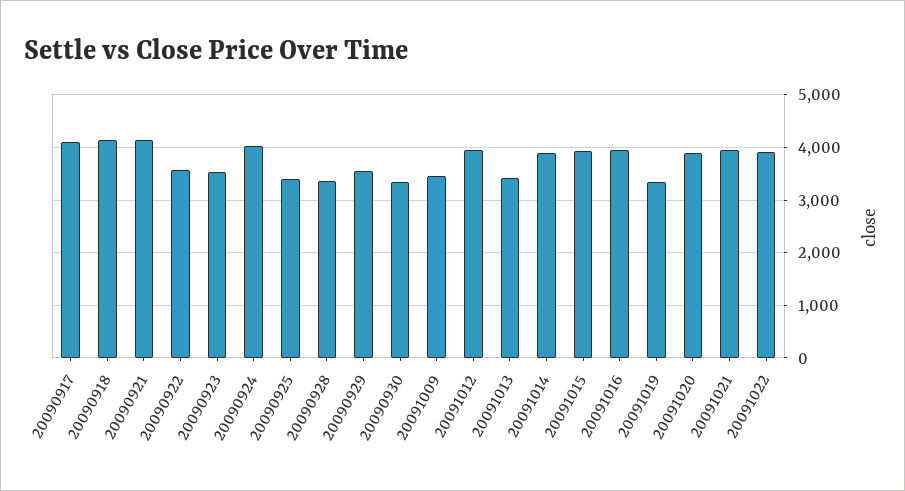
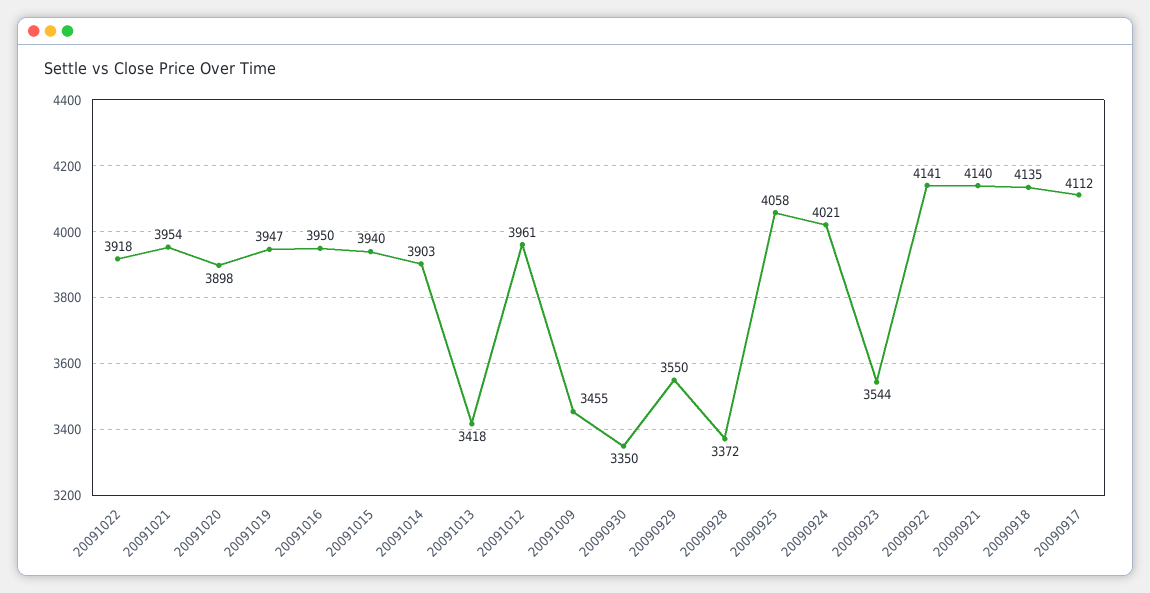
  {
    "20090917": 4112,
    "20090918": 4135,
    "20090921": 4140,
-   "20090922": 3600,
+   "20090922": 4141,
    "20090923": 3544,
    "20090924": 4021,
-   "20090925": 3400,
+   "20090925": 4058,
    "20090928": 3372,
    "20090929": 3550,
    "20090930": 3350,
    "20091009": 3455,
    "20091012": 3961,
    "20091013": 3418,
    "20091014": 3903,
    "20091015": 3940,
    "20091016": 3950,
-   "20091019": 3400,
+   "20091019": 3947,
    "20091020": 3898,
    "20091021": 3954,
    "20091022": 3918
  }

